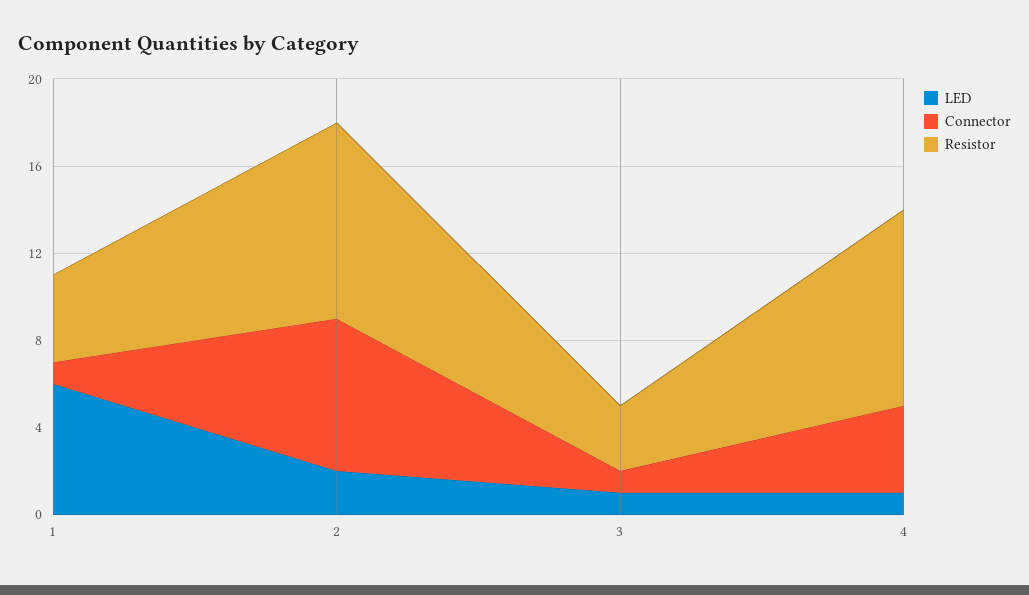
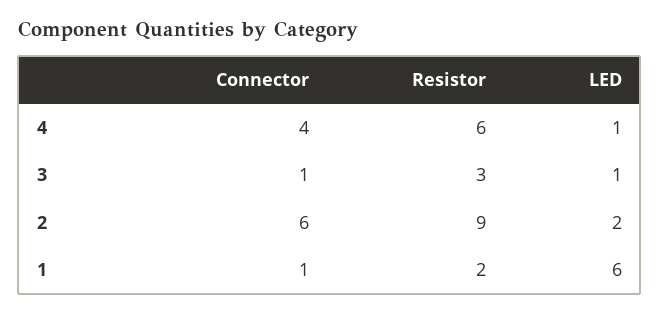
  {
    "LED": {
      "1": 6,
      "2": 2,
      "3": 1,
      "4": 1
    },
    "Connector": {
      "1": 1,
-     "2": 7,
+     "2": 6,
      "3": 1,
      "4": 4
    },
    "Resistor": {
-     "1": 4,
+     "1": 2,
      "2": 9,
      "3": 3,
-     "4": 9
+     "4": 6
    }
  }

